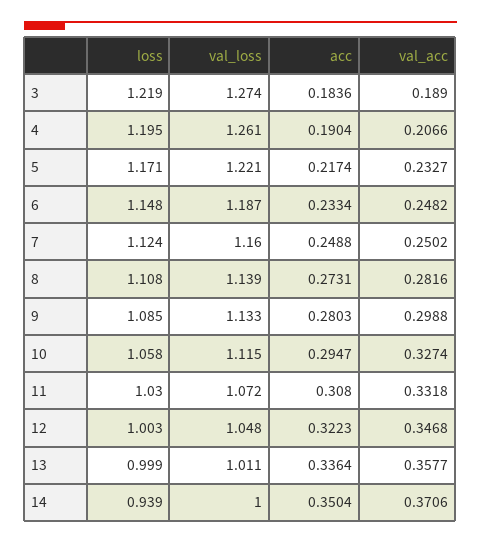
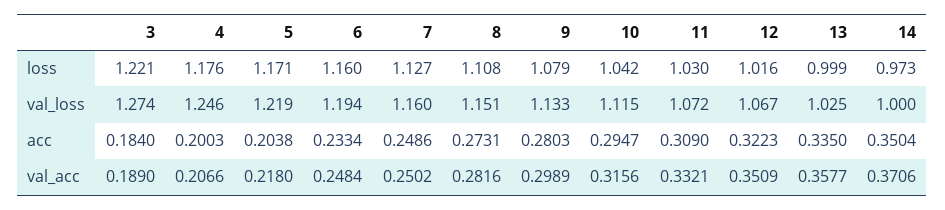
  {
    "loss": {
-     "3": 1.219,
+     "3": 1.221,
-     "4": 1.195,
+     "4": 1.176,
      "5": 1.171,
-     "6": 1.148,
+     "6": 1.16,
-     "7": 1.124,
+     "7": 1.127,
      "8": 1.108,
-     "9": 1.085,
+     "9": 1.079,
-     "10": 1.058,
+     "10": 1.042,
      "11": 1.03,
-     "12": 1.003,
+     "12": 1.016,
      "13": 0.999,
-     "14": 0.939
+     "14": 0.973
    },
    "val_loss": {
      "3": 1.274,
-     "4": 1.261,
+     "4": 1.246,
-     "5": 1.221,
+     "5": 1.219,
-     "6": 1.187,
+     "6": 1.194,
      "7": 1.16,
-     "8": 1.139,
+     "8": 1.151,
      "9": 1.133,
      "10": 1.115,
      "11": 1.072,
-     "12": 1.048,
+     "12": 1.067,
-     "13": 1.011,
+     "13": 1.025,
      "14": 1
    },
    "acc": {
-     "3": 0.1836,
+     "3": 0.184,
-     "4": 0.1904,
+     "4": 0.2003,
-     "5": 0.2174,
+     "5": 0.2038,
      "6": 0.2334,
-     "7": 0.2488,
+     "7": 0.2486,
      "8": 0.2731,
      "9": 0.2803,
      "10": 0.2947,
-     "11": 0.308,
+     "11": 0.309,
      "12": 0.3223,
-     "13": 0.3364,
+     "13": 0.335,
      "14": 0.3504
    },
    "val_acc": {
      "3": 0.189,
      "4": 0.2066,
-     "5": 0.2327,
+     "5": 0.218,
-     "6": 0.2482,
+     "6": 0.2484,
      "7": 0.2502,
      "8": 0.2816,
-     "9": 0.2988,
+     "9": 0.2989,
-     "10": 0.3274,
+     "10": 0.3156,
-     "11": 0.3318,
+     "11": 0.3321,
-     "12": 0.3468,
+     "12": 0.3509,
      "13": 0.3577,
      "14": 0.3706
    }
  }

